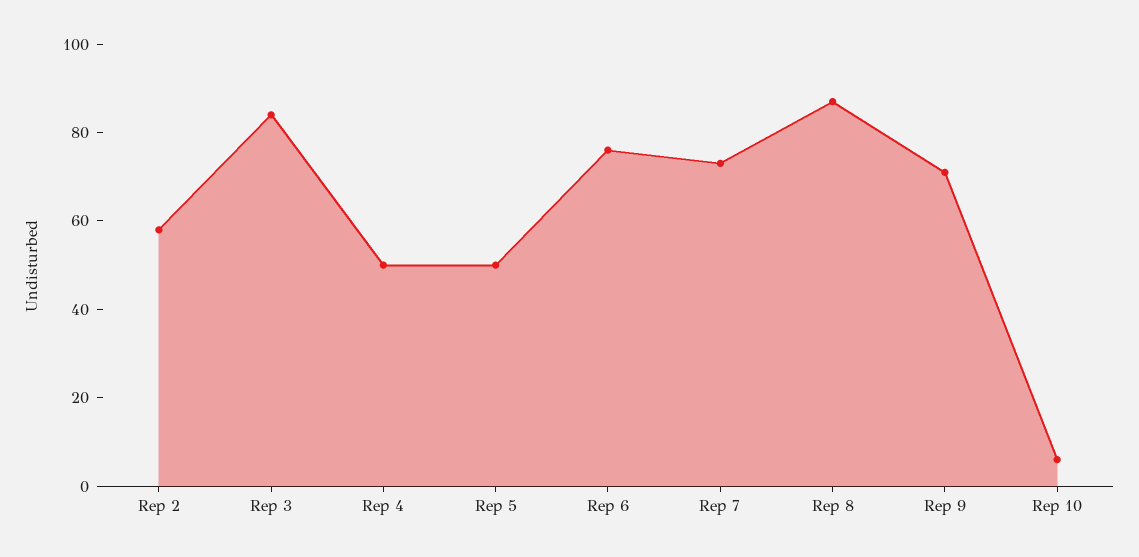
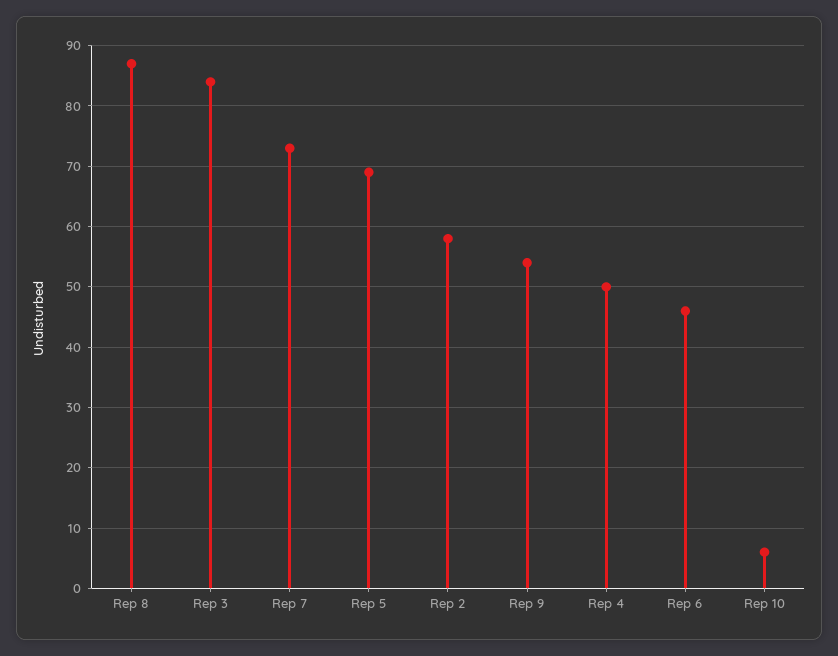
  {
    "Rep 2": 58,
    "Rep 3": 84,
    "Rep 4": 50,
-   "Rep 5": 50,
+   "Rep 5": 69,
-   "Rep 6": 75,
+   "Rep 6": 46,
    "Rep 7": 73,
    "Rep 8": 87,
-   "Rep 9": 70,
+   "Rep 9": 54,
    "Rep 10": 6
  }

